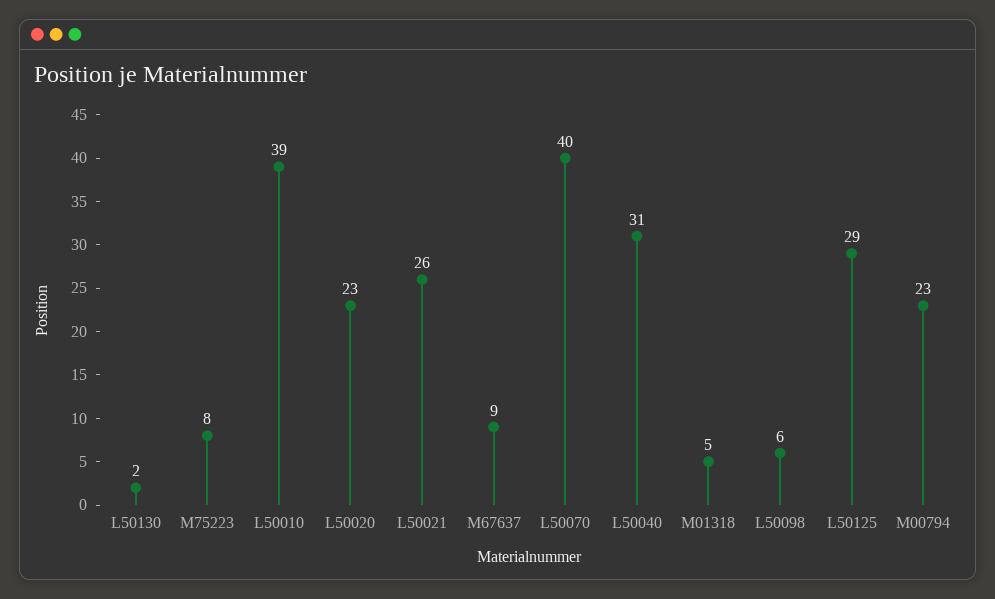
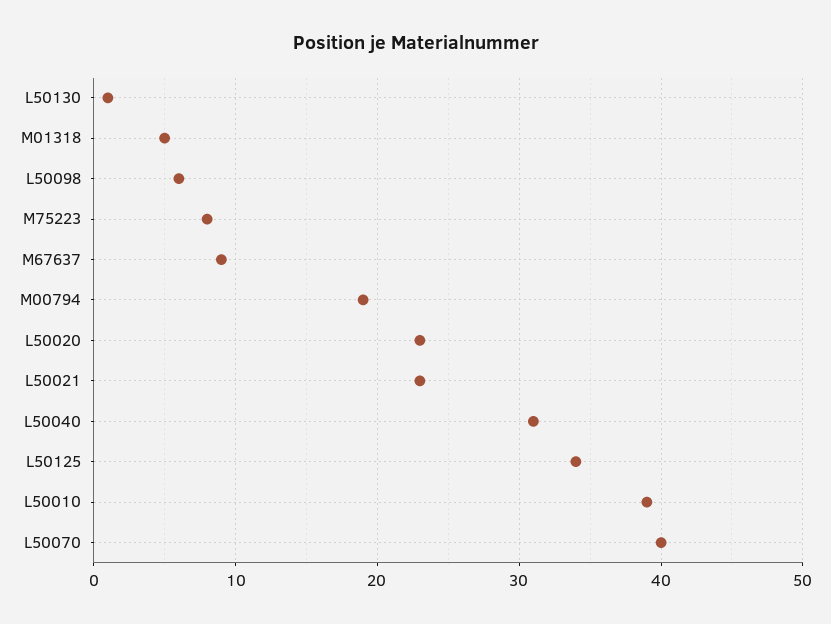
  {
-   "L50130": 2,
+   "L50130": 1,
    "M75223": 8,
    "L50010": 39,
    "L50020": 23,
-   "L50021": 26,
+   "L50021": 23,
    "M67637": 9,
    "L50070": 40,
    "L50040": 31,
    "M01318": 5,
    "L50098": 6,
-   "L50125": 29,
+   "L50125": 34,
-   "M00794": 23
+   "M00794": 19
  }

